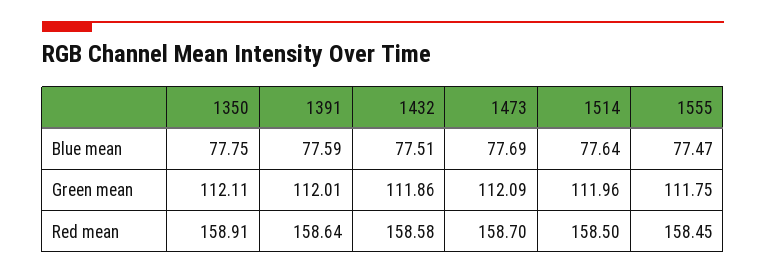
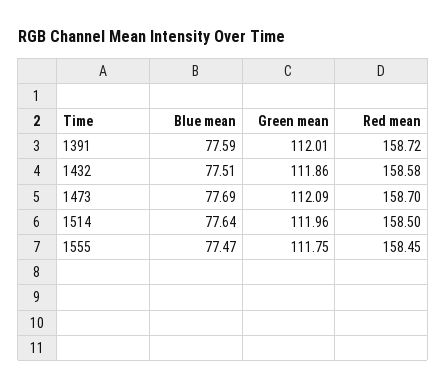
  {
-   "1350": {
-     "Blue mean": 77.75,
-     "Green mean": 112.11,
-     "Red mean": 158.91
-   },
    "1391": {
      "Blue mean": 77.59,
      "Green mean": 112.01,
-     "Red mean": 158.64
+     "Red mean": 158.72
    },
    "1432": {
      "Blue mean": 77.51,
      "Green mean": 111.86,
      "Red mean": 158.58
    },
    "1473": {
      "Blue mean": 77.69,
      "Green mean": 112.09,
      "Red mean": 158.7
    },
    "1514": {
      "Blue mean": 77.64,
      "Green mean": 111.96,
      "Red mean": 158.5
    },
    "1555": {
      "Blue mean": 77.47,
      "Green mean": 111.75,
      "Red mean": 158.45
    }
  }

